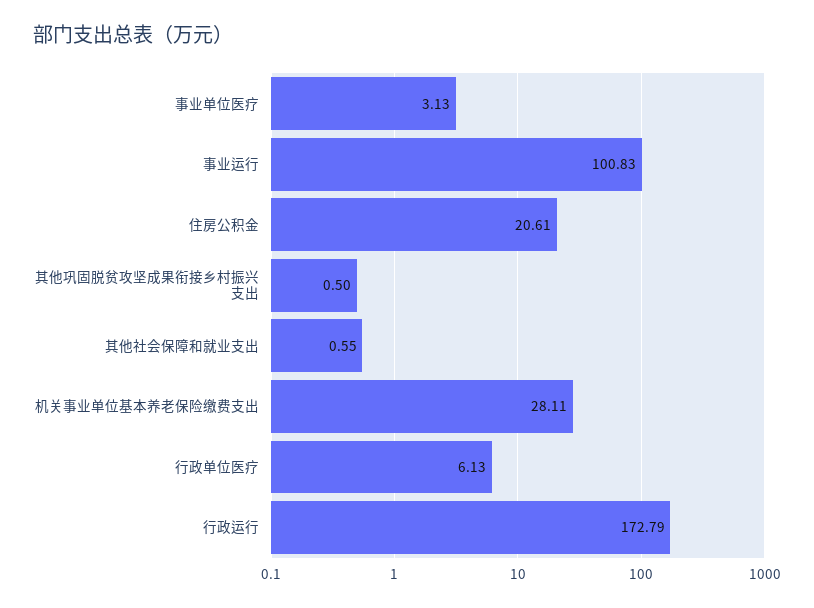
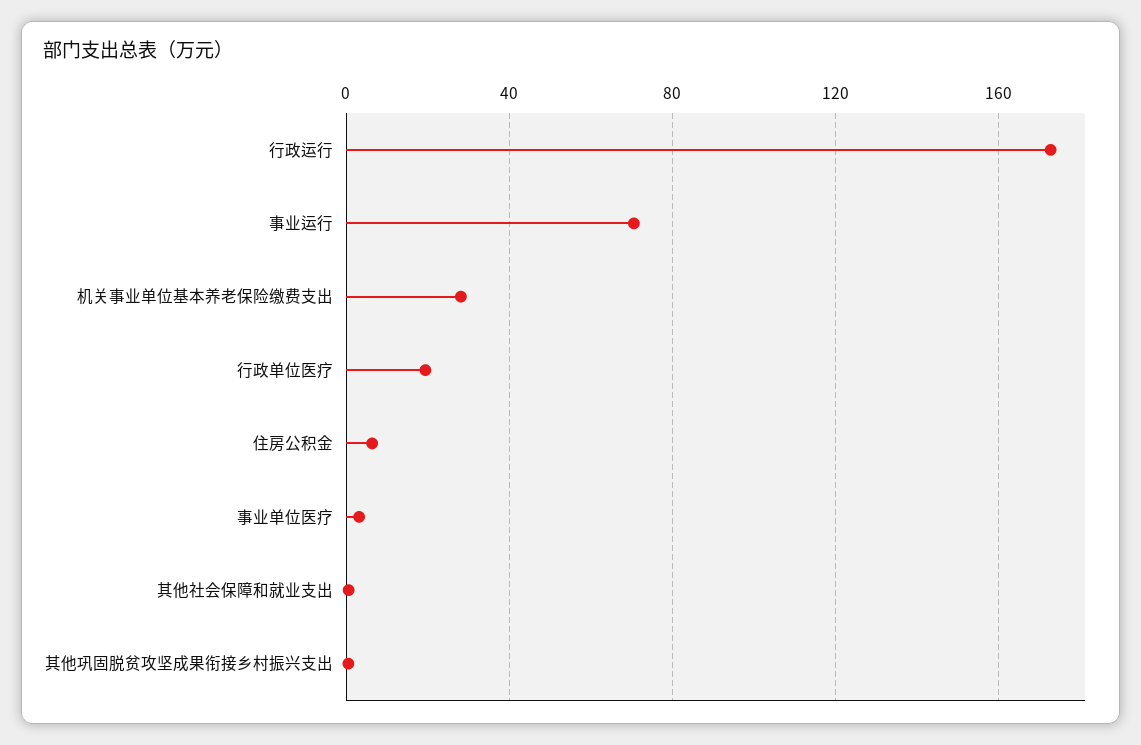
  {
    "事业单位医疗": 3.13,
-   "事业运行": 100.83,
+   "事业运行": 70,
-   "住房公积金": 20.61,
+   "住房公积金": 5,
    "其他巩固脱贫攻坚成果衔接乡村振兴支出": 0.5,
    "其他社会保障和就业支出": 0.55,
    "机关事业单位基本养老保险缴费支出": 28.11,
-   "行政单位医疗": 6.13,
+   "行政单位医疗": 20,
    "行政运行": 172.79
  }

